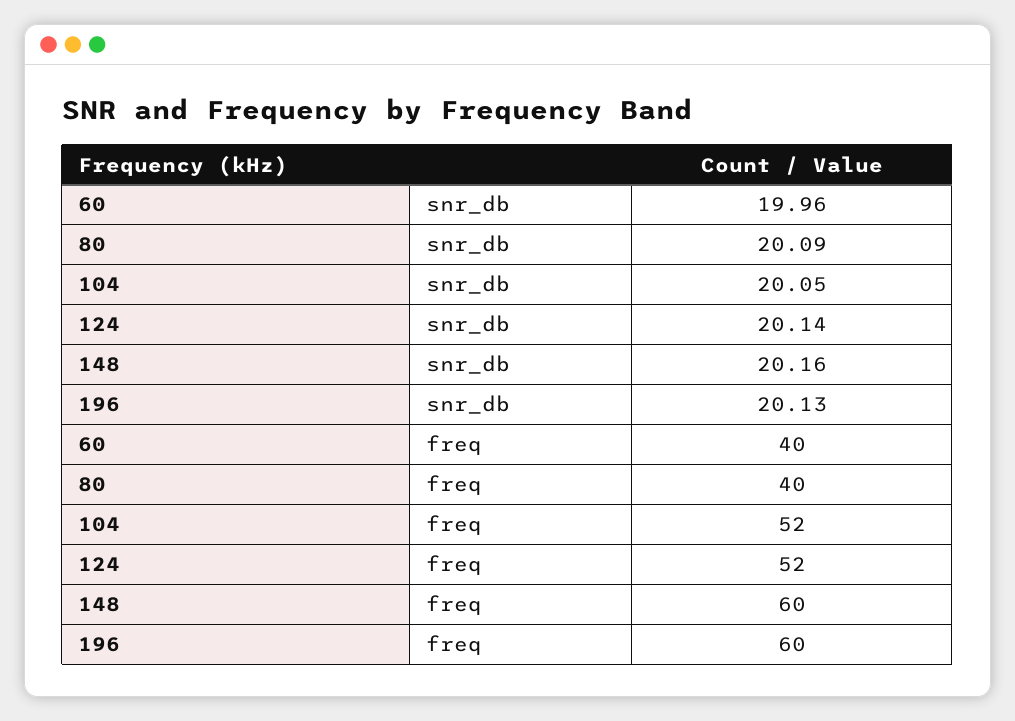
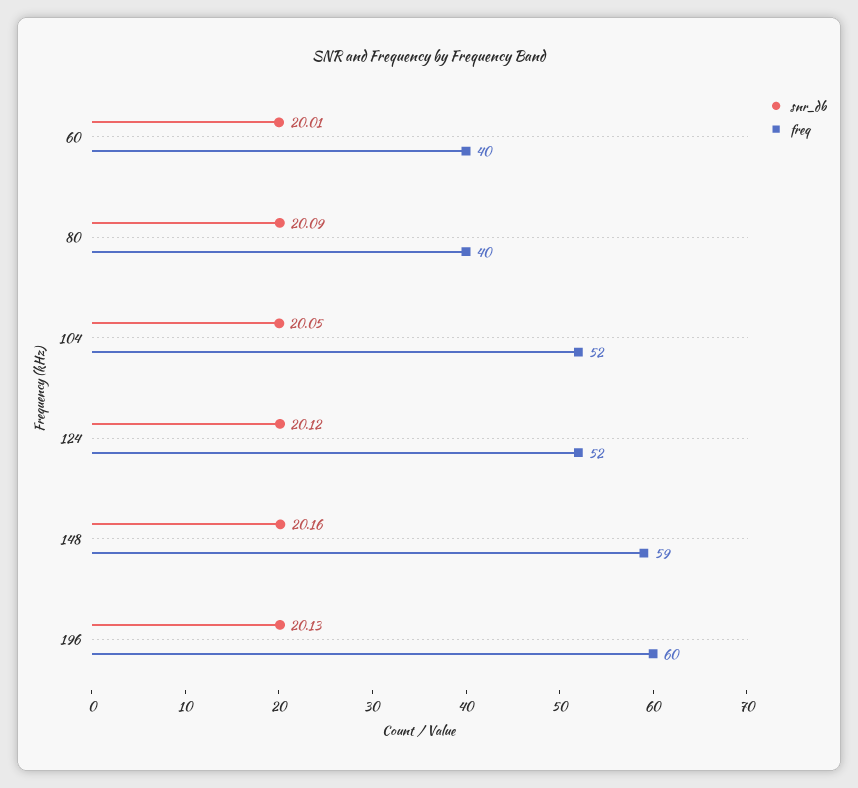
  {
    "snr_db": {
-     "60": 19.96,
+     "60": 20.01,
      "80": 20.09,
      "104": 20.05,
-     "124": 20.14,
+     "124": 20.12,
      "148": 20.16,
      "196": 20.13
    },
    "freq": {
      "60": 40,
      "80": 40,
      "104": 52,
      "124": 52,
-     "148": 60,
+     "148": 59,
      "196": 60
    }
  }

